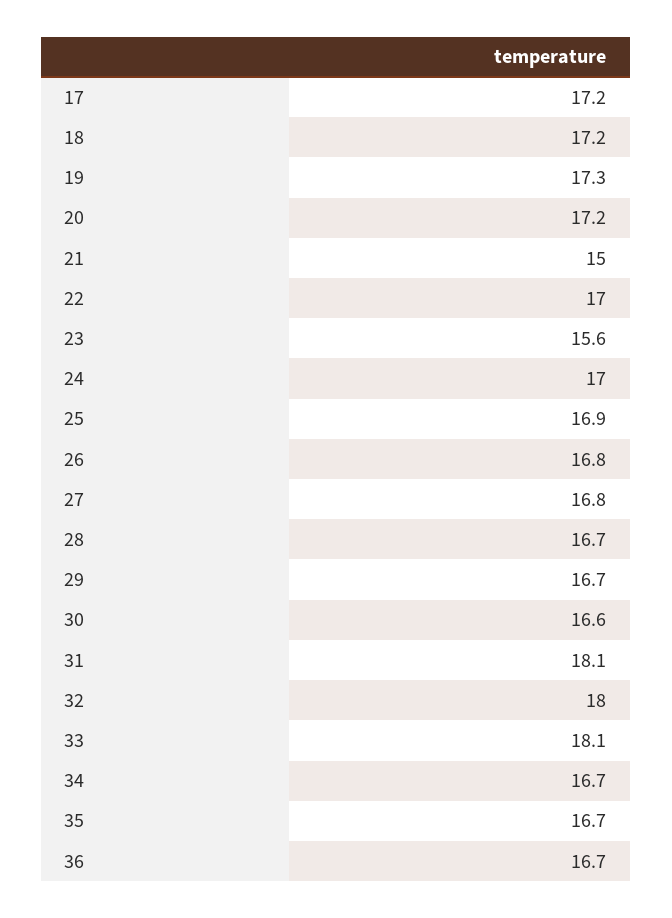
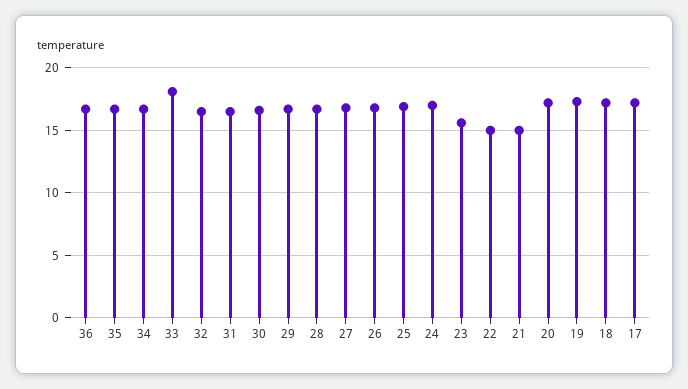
  {
    "17": 17.2,
    "18": 17.2,
    "19": 17.3,
    "20": 17.2,
    "21": 15,
-   "22": 17,
+   "22": 15,
    "23": 15.6,
    "24": 17,
    "25": 16.9,
    "26": 16.8,
    "27": 16.8,
    "28": 16.7,
    "29": 16.7,
    "30": 16.6,
-   "31": 18.1,
+   "31": 16.5,
-   "32": 18,
+   "32": 16.5,
    "33": 18.1,
    "34": 16.7,
    "35": 16.7,
    "36": 16.7
  }

